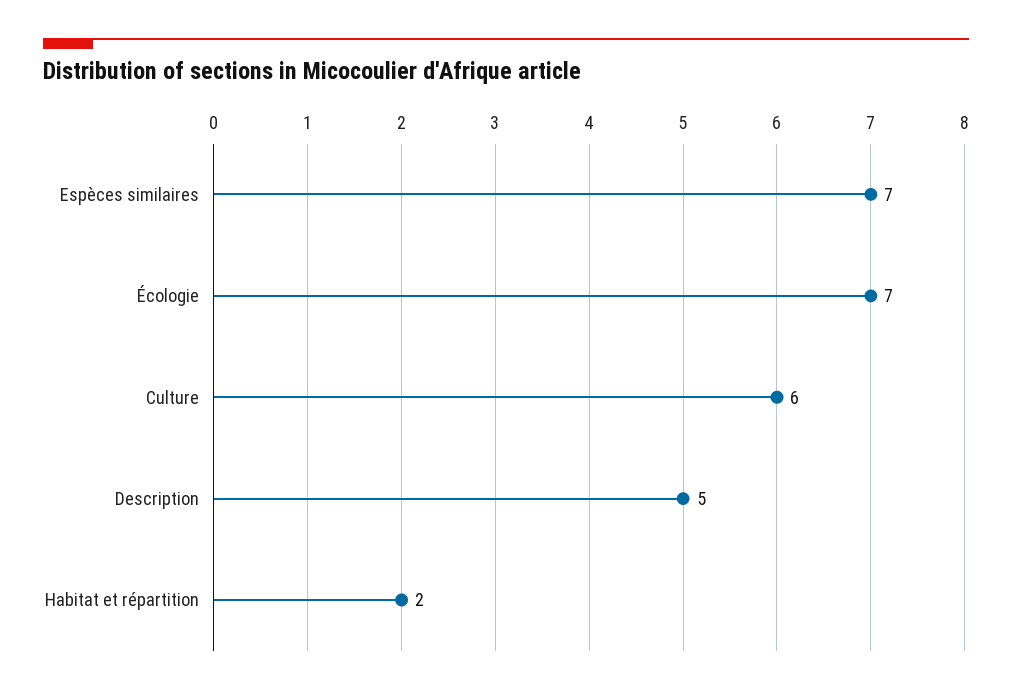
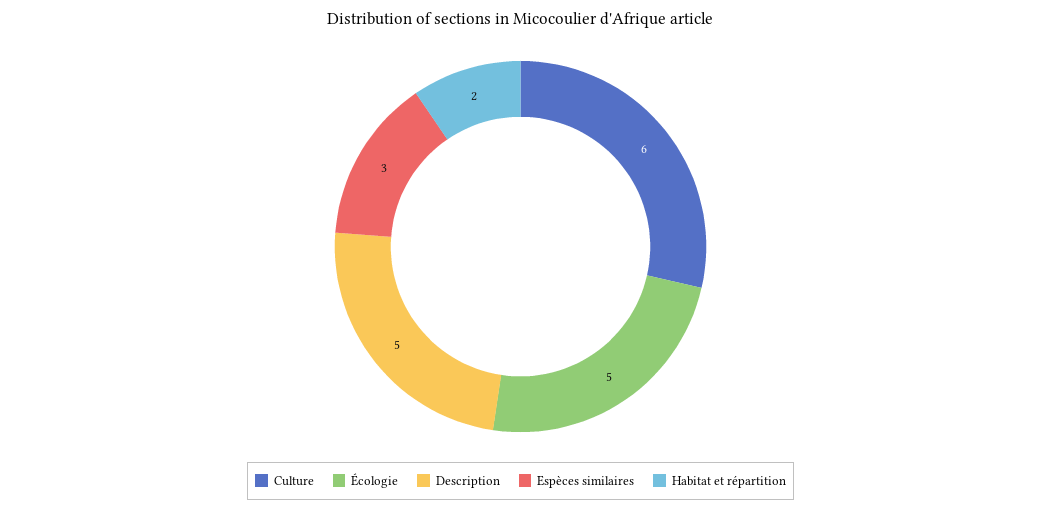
  {
-   "Espèces similaires": 7,
+   "Espèces similaires": 3,
-   "Écologie": 7,
+   "Écologie": 5,
    "Culture": 6,
    "Description": 5,
    "Habitat et répartition": 2
  }

